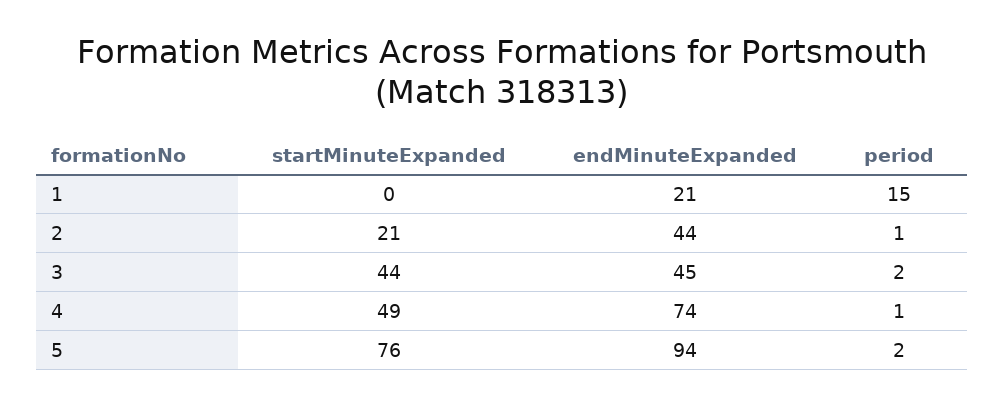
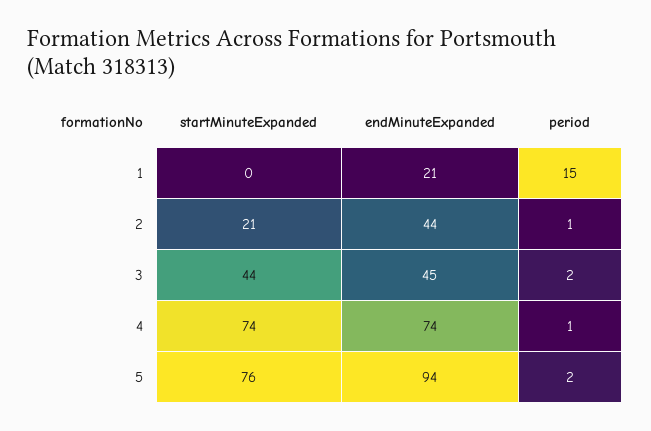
  {
    "startMinuteExpanded": {
      "1": 0,
      "2": 21,
      "3": 44,
-     "4": 49,
+     "4": 74,
      "5": 76
    },
    "endMinuteExpanded": {
      "1": 21,
      "2": 44,
      "3": 45,
      "4": 74,
      "5": 94
    },
    "period": {
      "1": 15,
      "2": 1,
      "3": 2,
      "4": 1,
      "5": 2
    }
  }

